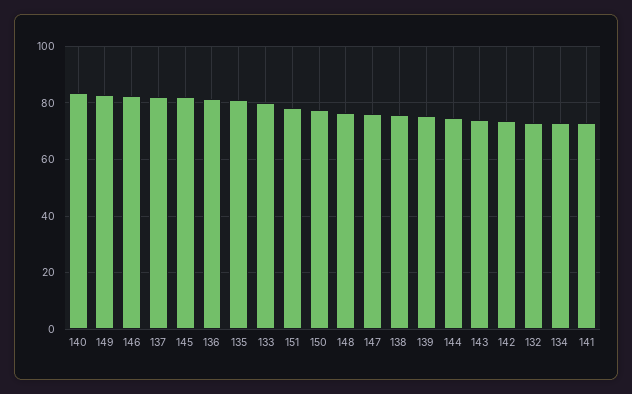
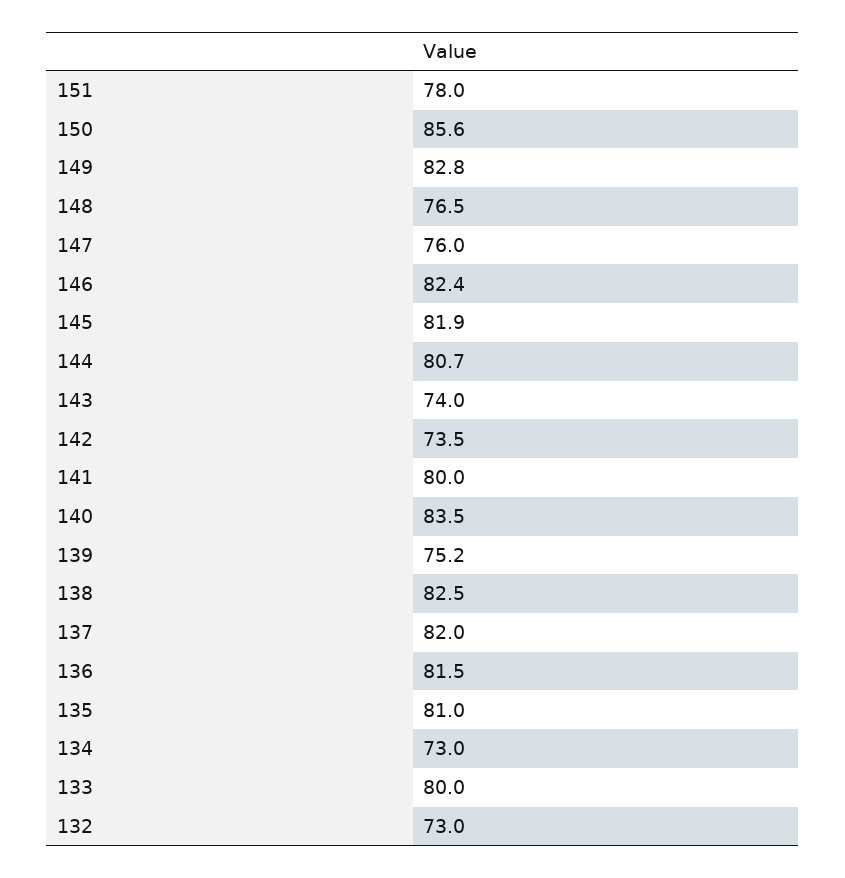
  {
    "140": 83.5,
    "149": 82.8,
    "146": 82.4,
    "137": 82,
    "145": 81.9,
    "136": 81.5,
    "135": 81,
    "133": 80,
    "151": 78,
-   "150": 77.5,
+   "150": 85.6,
    "148": 76.5,
    "147": 76,
-   "138": 75,
+   "138": 82.5,
    "139": 75.2,
-   "144": 75,
+   "144": 80.7,
    "143": 74,
    "142": 73.5,
    "132": 73,
    "134": 73,
-   "141": 72.5
+   "141": 80
  }

